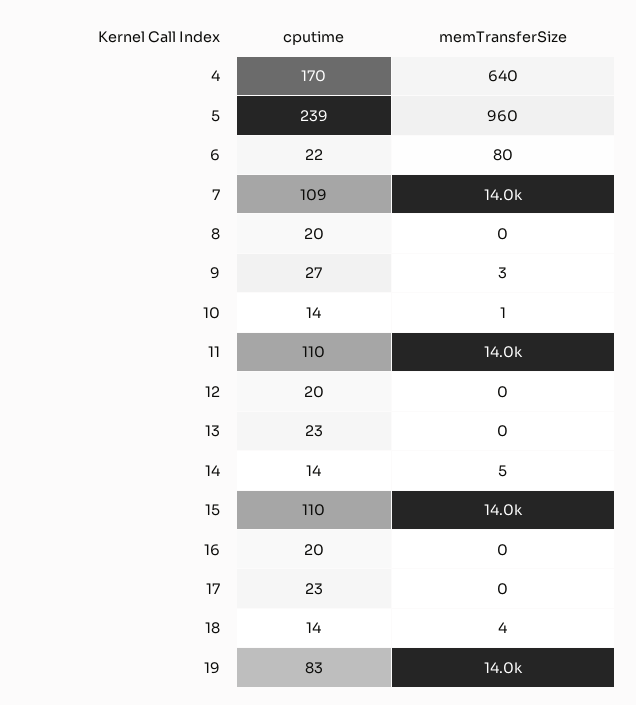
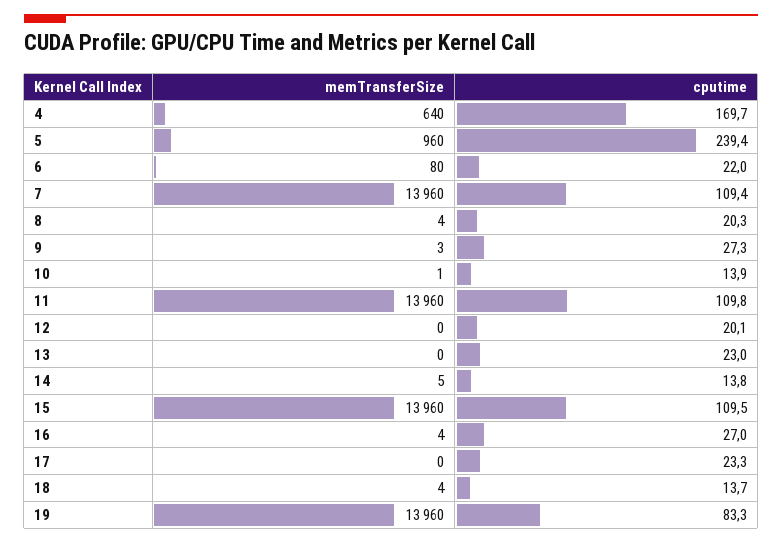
  {
    "cputime": {
      "4": 169.7,
      "5": 239.4,
      "6": 22,
      "7": 109.4,
      "8": 20.3,
      "9": 27.3,
      "10": 13.9,
      "11": 109.8,
      "12": 20.1,
      "13": 23,
      "14": 13.8,
      "15": 109.5,
-     "16": 20,
+     "16": 27,
      "17": 23.3,
      "18": 13.7,
      "19": 83.3
    },
    "memTransferSize": {
      "4": 640,
      "5": 960,
      "6": 80,
      "7": 13960,
-     "8": 0,
+     "8": 4,
      "9": 3,
      "10": 1,
      "11": 13960,
      "12": 0,
      "13": 0,
      "14": 5,
      "15": 13960,
-     "16": 0,
+     "16": 4,
      "17": 0,
      "18": 4,
      "19": 13960
    }
  }

